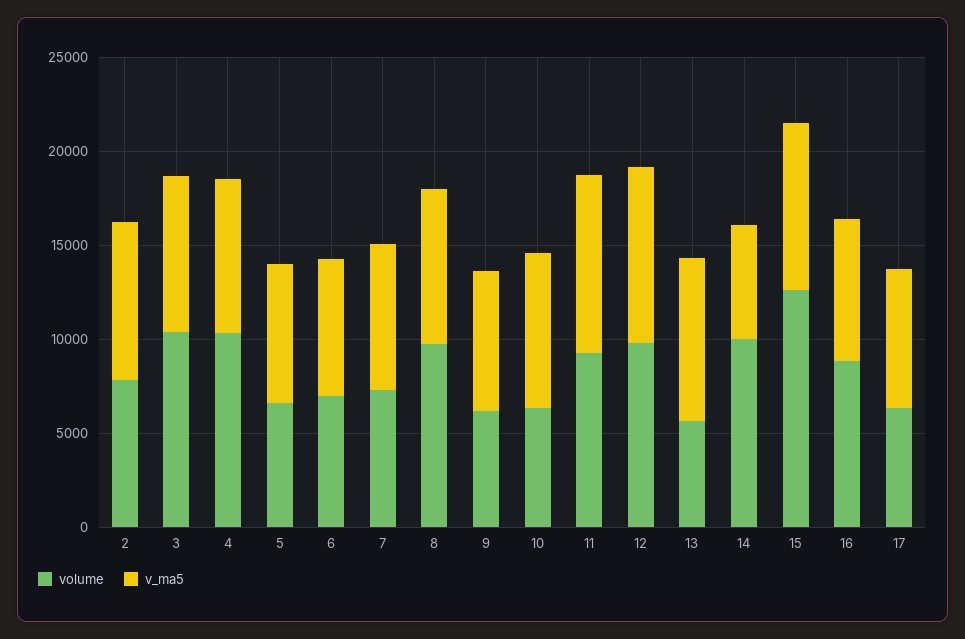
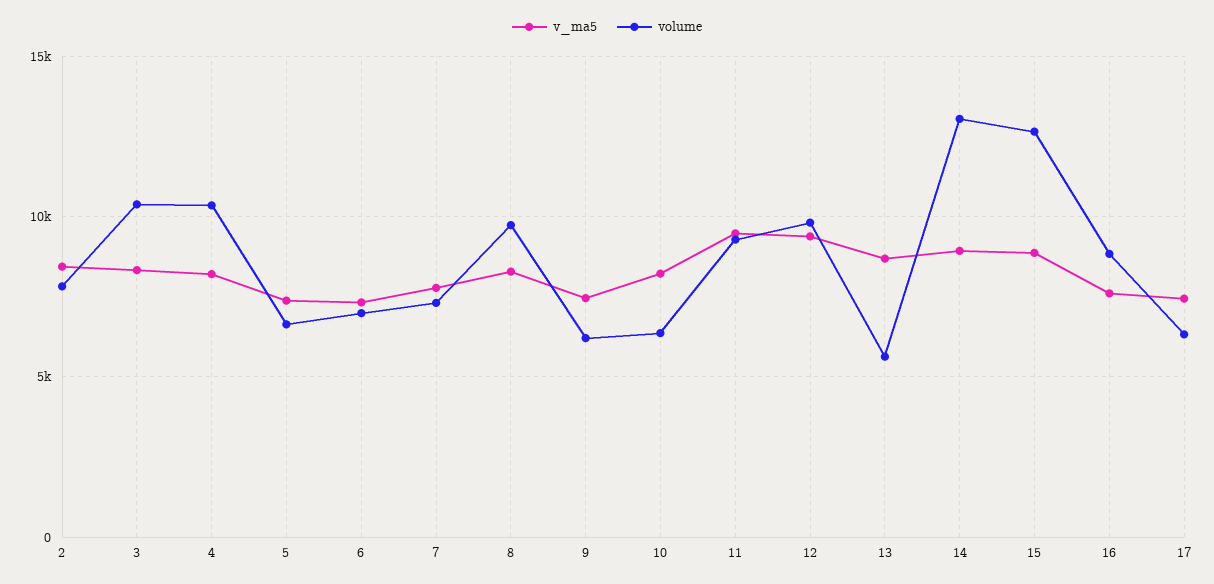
  {
    "volume": {
      "2": 8000,
      "3": 10500,
      "4": 10500,
      "5": 6500,
      "6": 7000,
      "7": 7500,
      "8": 9500,
      "9": 6000,
      "10": 6500,
      "11": 9500,
      "12": 10000,
      "13": 5500,
-     "14": 10000,
+     "14": 13000,
      "15": 12500,
      "16": 9000,
      "17": 6500
    },
    "v_ma5": {
      "2": 8500,
      "3": 8500,
      "4": 8000,
      "5": 7500,
      "6": 7500,
      "7": 8000,
      "8": 8500,
      "9": 7500,
      "10": 8000,
      "11": 9500,
      "12": 9500,
      "13": 8500,
-     "14": 6000,
+     "14": 9000,
      "15": 9000,
      "16": 7500,
      "17": 7500
    }
  }

